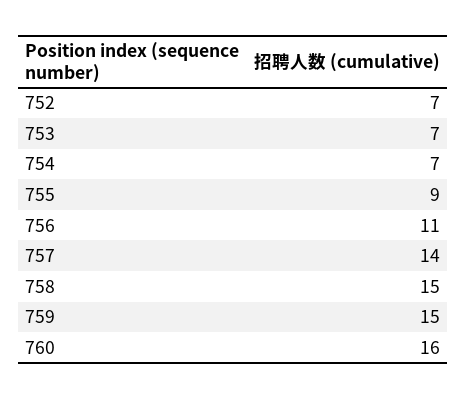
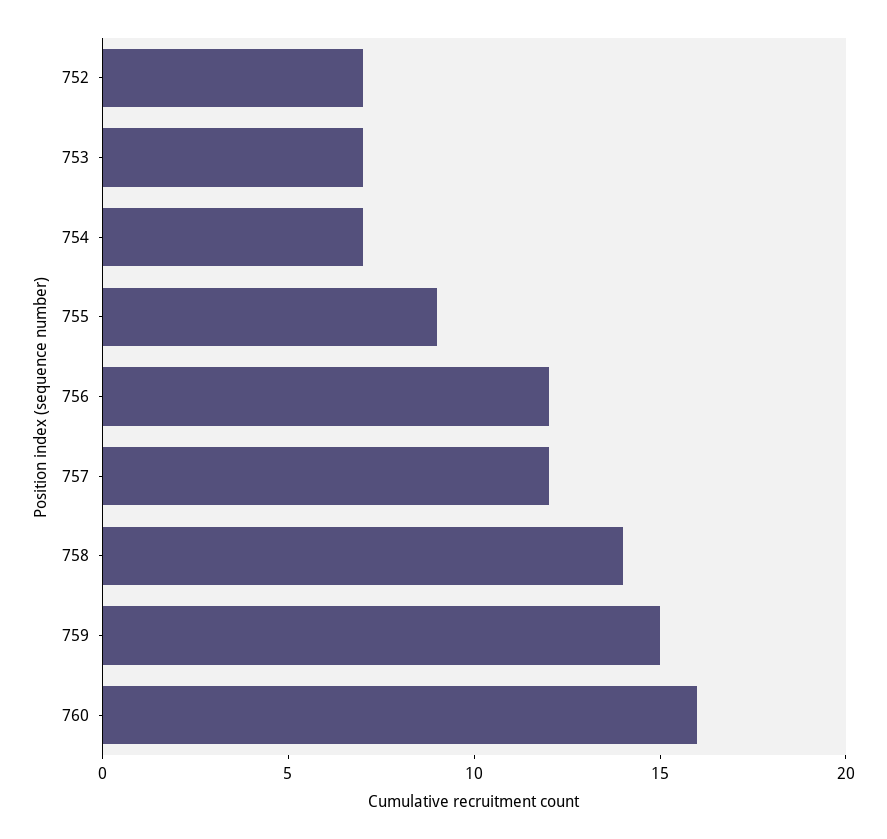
  {
    "752": 7,
    "753": 7,
    "754": 7,
    "755": 9,
-   "756": 11,
+   "756": 12,
-   "757": 14,
+   "757": 12,
-   "758": 15,
+   "758": 14,
    "759": 15,
    "760": 16
  }

